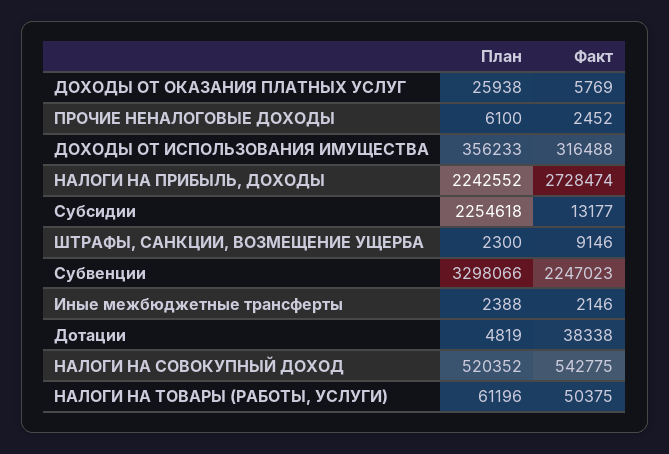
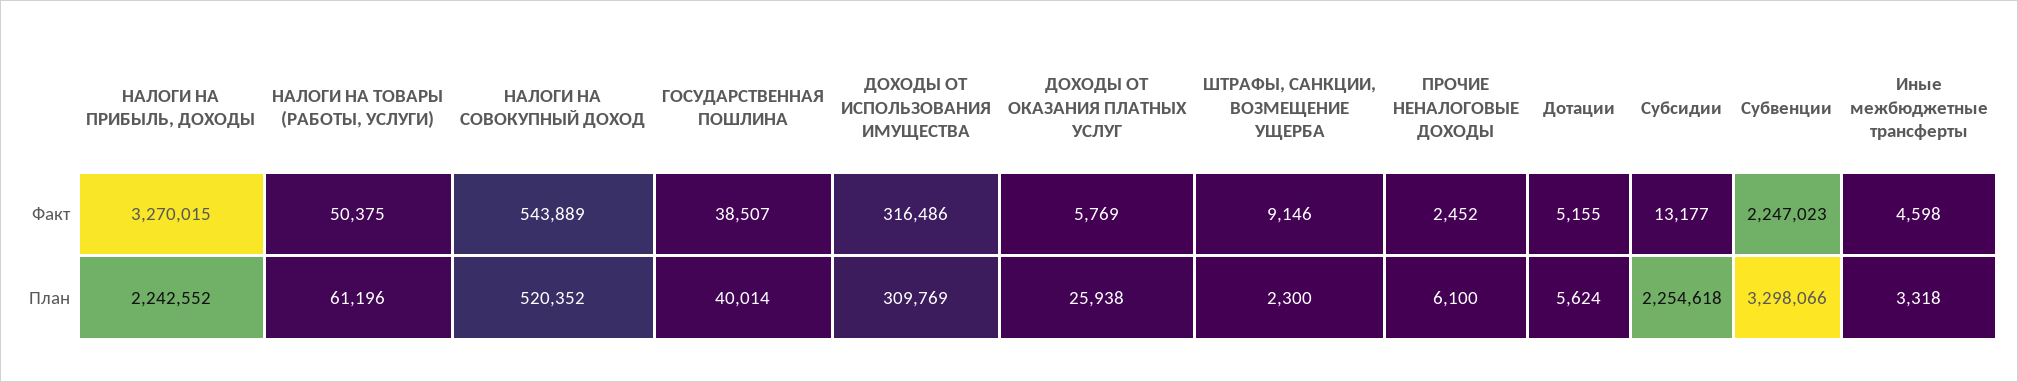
  {
    "План": {
      "ДОХОДЫ ОТ ОКАЗАНИЯ ПЛАТНЫХ УСЛУГ": 25938,
      "ПРОЧИЕ НЕНАЛОГОВЫЕ ДОХОДЫ": 6100,
-     "ДОХОДЫ ОТ ИСПОЛЬЗОВАНИЯ ИМУЩЕСТВА": 356233,
+     "ДОХОДЫ ОТ ИСПОЛЬЗОВАНИЯ ИМУЩЕСТВА": 309769,
      "НАЛОГИ НА ПРИБЫЛЬ, ДОХОДЫ": 2242552,
      "Субсидии": 2254618,
      "ШТРАФЫ, САНКЦИИ, ВОЗМЕЩЕНИЕ УЩЕРБА": 2300,
      "Субвенции": 3298066,
-     "Иные межбюджетные трансферты": 2388,
+     "Иные межбюджетные трансферты": 3318,
-     "Дотации": 4819,
+     "Дотации": 5624,
      "НАЛОГИ НА СОВОКУПНЫЙ ДОХОД": 520352,
-     "НАЛОГИ НА ТОВАРЫ (РАБОТЫ, УСЛУГИ)": 61196
+     "НАЛОГИ НА ТОВАРЫ (РАБОТЫ, УСЛУГИ)": 61196,
+     "ГОСУДАРСТВЕННАЯ ПОШЛИНА": 40014
    },
    "Факт": {
      "ДОХОДЫ ОТ ОКАЗАНИЯ ПЛАТНЫХ УСЛУГ": 5769,
      "ПРОЧИЕ НЕНАЛОГОВЫЕ ДОХОДЫ": 2452,
-     "ДОХОДЫ ОТ ИСПОЛЬЗОВАНИЯ ИМУЩЕСТВА": 316488,
+     "ДОХОДЫ ОТ ИСПОЛЬЗОВАНИЯ ИМУЩЕСТВА": 316486,
-     "НАЛОГИ НА ПРИБЫЛЬ, ДОХОДЫ": 2728474,
+     "НАЛОГИ НА ПРИБЫЛЬ, ДОХОДЫ": 3270015,
      "Субсидии": 13177,
      "ШТРАФЫ, САНКЦИИ, ВОЗМЕЩЕНИЕ УЩЕРБА": 9146,
      "Субвенции": 2247023,
-     "Иные межбюджетные трансферты": 2146,
+     "Иные межбюджетные трансферты": 4598,
-     "Дотации": 38338,
+     "Дотации": 5155,
-     "НАЛОГИ НА СОВОКУПНЫЙ ДОХОД": 542775,
+     "НАЛОГИ НА СОВОКУПНЫЙ ДОХОД": 543889,
-     "НАЛОГИ НА ТОВАРЫ (РАБОТЫ, УСЛУГИ)": 50375
+     "НАЛОГИ НА ТОВАРЫ (РАБОТЫ, УСЛУГИ)": 50375,
+     "ГОСУДАРСТВЕННАЯ ПОШЛИНА": 38507
    }
  }

